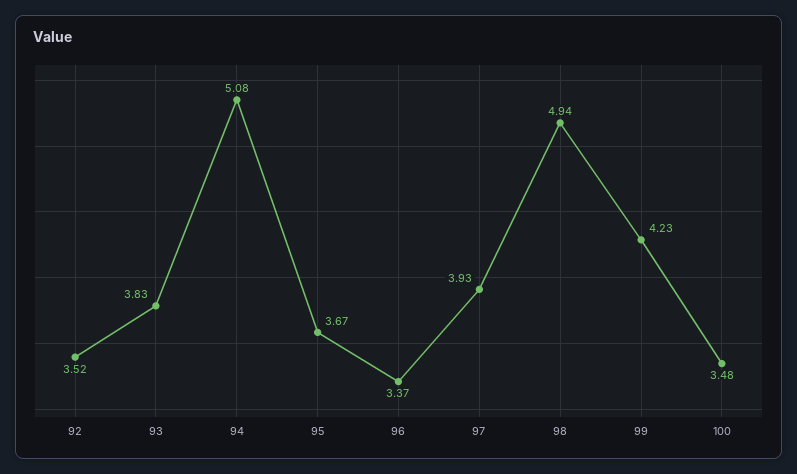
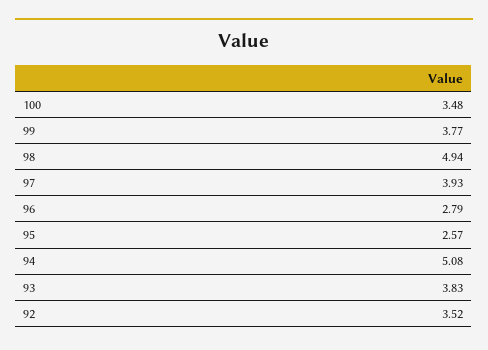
  {
    "92": 3.52,
    "93": 3.83,
    "94": 5.08,
-   "95": 3.67,
+   "95": 2.57,
-   "96": 3.37,
+   "96": 2.79,
    "97": 3.93,
    "98": 4.94,
-   "99": 4.23,
+   "99": 3.77,
    "100": 3.48
  }

